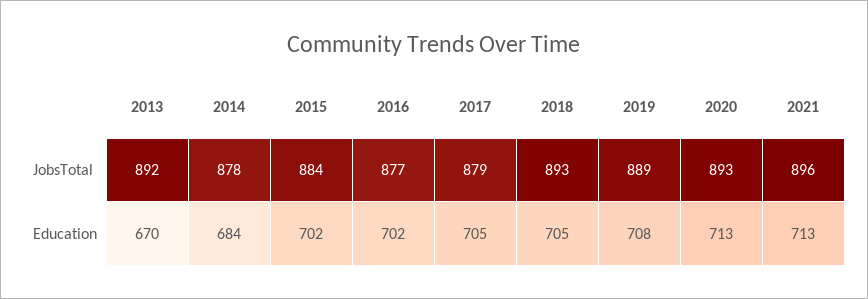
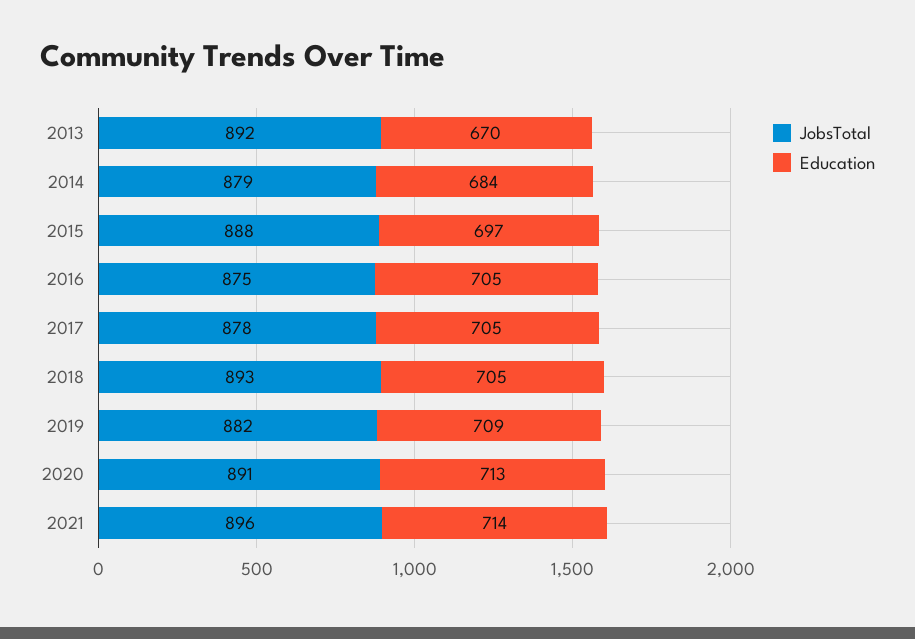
  {
    "JobsTotal": {
      "2013": 892,
-     "2014": 878,
+     "2014": 879,
-     "2015": 884,
+     "2015": 888,
-     "2016": 877,
+     "2016": 875,
-     "2017": 879,
+     "2017": 878,
      "2018": 893,
-     "2019": 889,
+     "2019": 882,
-     "2020": 893,
+     "2020": 891,
      "2021": 896
    },
    "Education": {
      "2013": 670,
      "2014": 684,
-     "2015": 702,
+     "2015": 697,
-     "2016": 702,
+     "2016": 705,
      "2017": 705,
      "2018": 705,
-     "2019": 708,
+     "2019": 709,
      "2020": 713,
-     "2021": 713
+     "2021": 714
    }
  }

